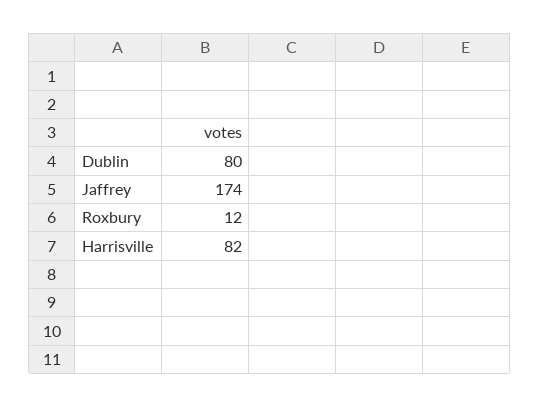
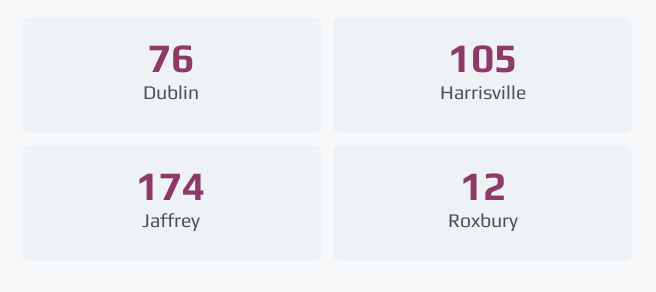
  {
-   "Dublin": 80,
+   "Dublin": 76,
    "Jaffrey": 174,
    "Roxbury": 12,
-   "Harrisville": 82
+   "Harrisville": 105
  }

